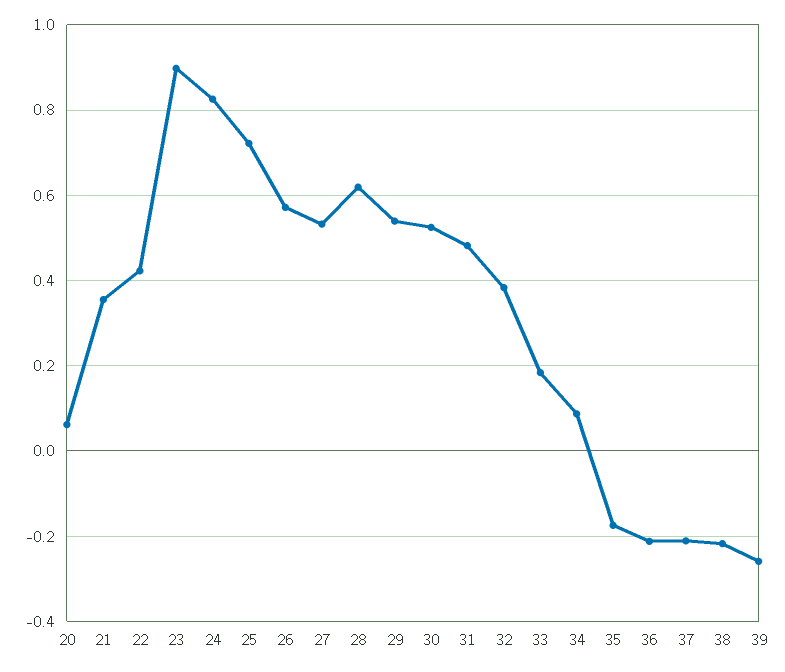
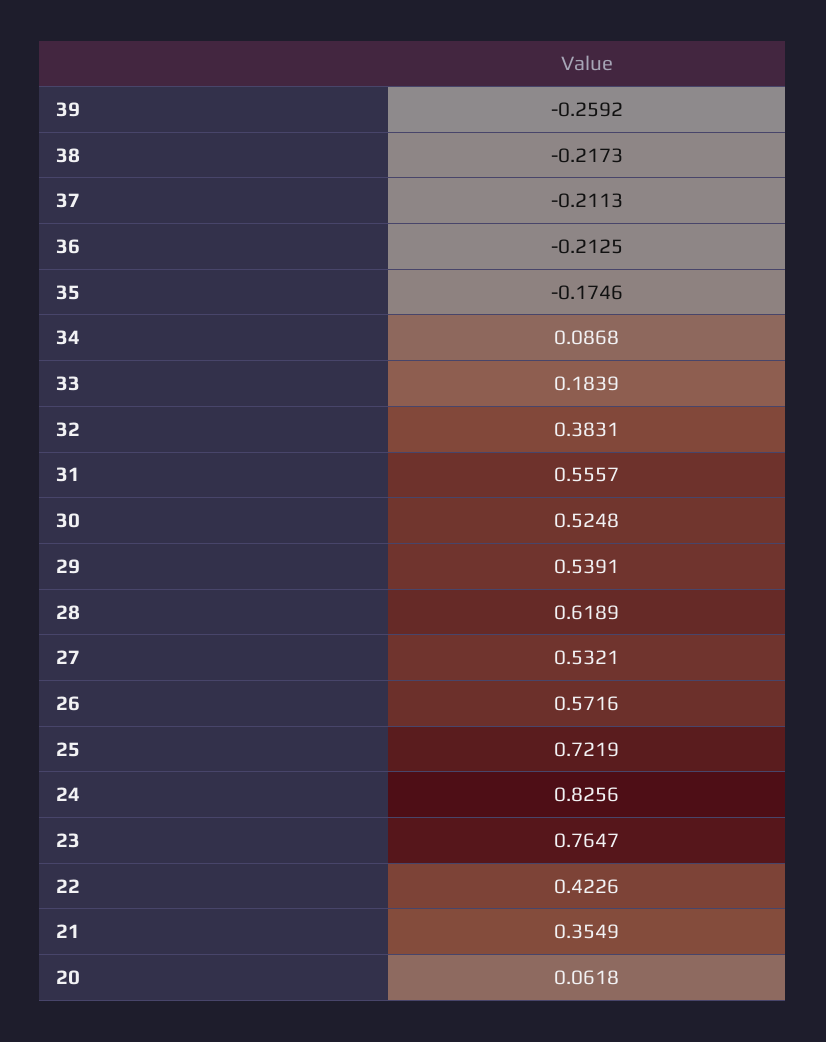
  {
    "20": 0.0618,
    "21": 0.3549,
    "22": 0.4226,
-   "23": 0.9,
+   "23": 0.7647,
    "24": 0.8256,
    "25": 0.7219,
    "26": 0.5716,
    "27": 0.5321,
    "28": 0.6189,
    "29": 0.5391,
    "30": 0.5248,
-   "31": 0.48,
+   "31": 0.5557,
    "32": 0.3831,
    "33": 0.1839,
    "34": 0.0868,
    "35": -0.1746,
    "36": -0.2125,
    "37": -0.2113,
    "38": -0.2173,
    "39": -0.2592
  }

